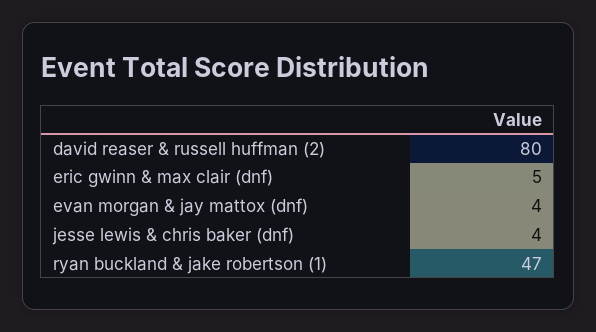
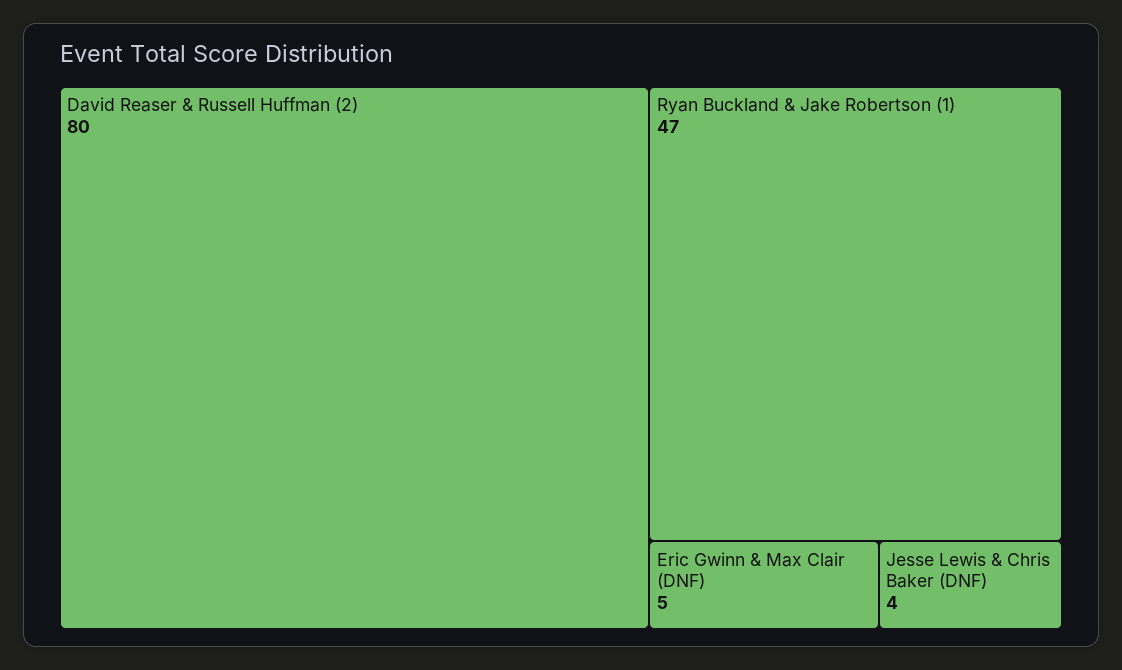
  {
    "david reaser & russell huffman (2)": 80,
    "eric gwinn & max clair (dnf)": 5,
-   "evan morgan & jay mattox (dnf)": 4,
    "jesse lewis & chris baker (dnf)": 4,
    "ryan buckland & jake robertson (1)": 47
  }

